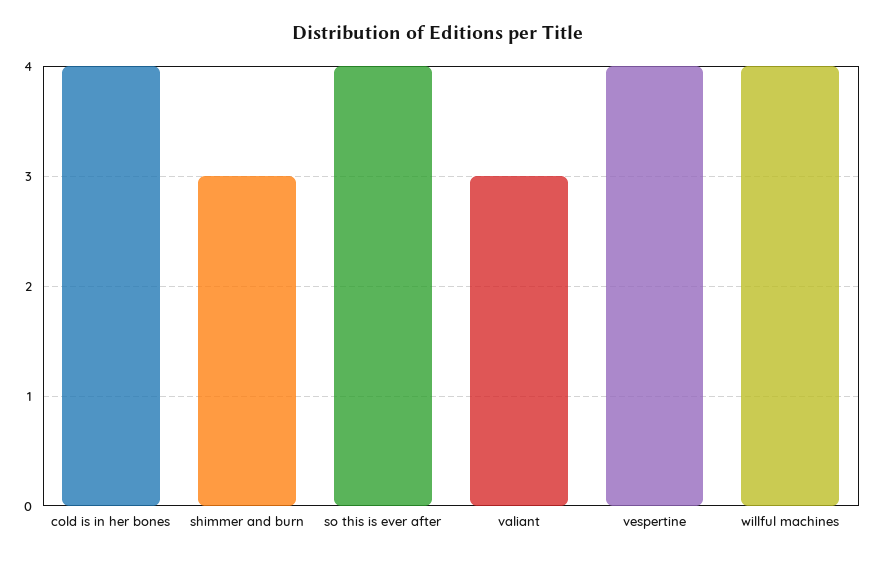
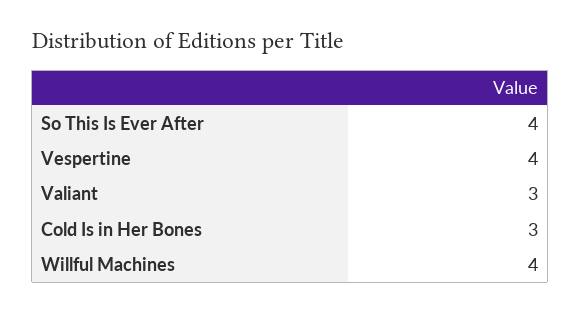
  {
-   "cold is in her bones": 4,
+   "cold is in her bones": 3,
-   "shimmer and burn": 3,
    "so this is ever after": 4,
    "valiant": 3,
    "vespertine": 4,
    "willful machines": 4
  }

